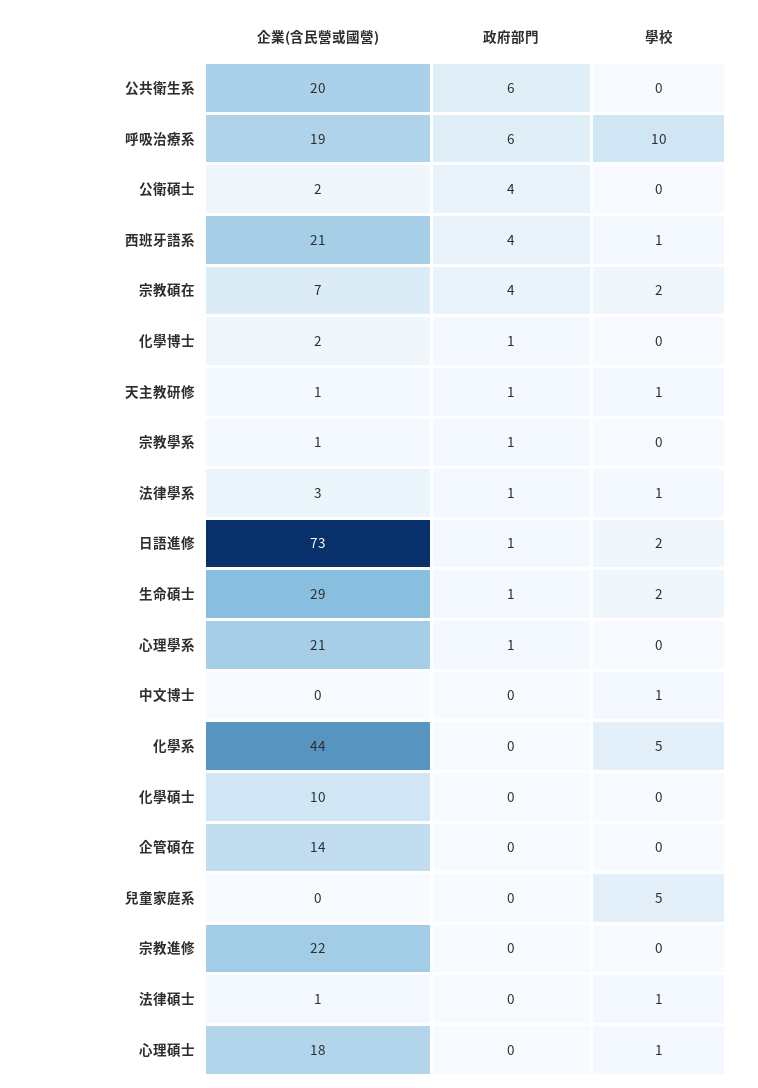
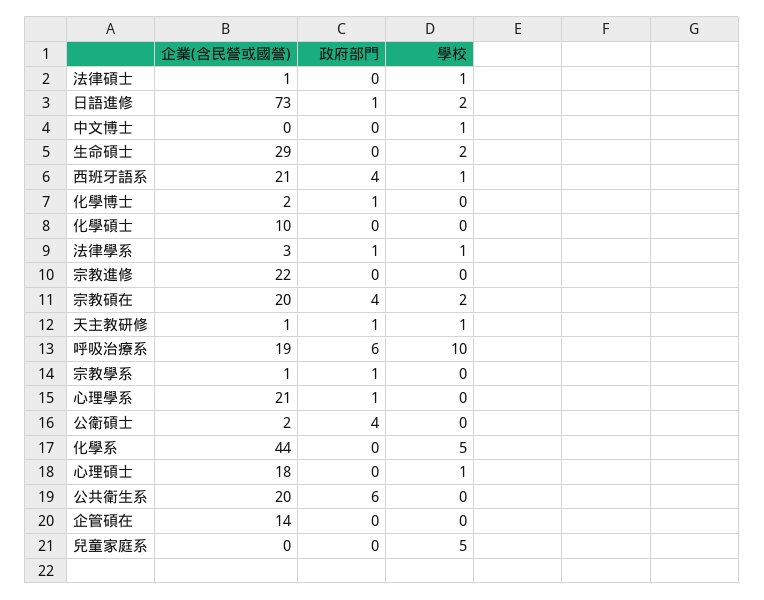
  {
    "企業(含民營或國營)": {
      "公共衛生系": 20,
      "呼吸治療系": 19,
      "公衛碩士": 2,
      "西班牙語系": 21,
-     "宗教碩在": 7,
+     "宗教碩在": 20,
      "化學博士": 2,
      "天主教研修": 1,
      "宗教學系": 1,
      "法律學系": 3,
      "日語進修": 73,
      "生命碩士": 29,
      "心理學系": 21,
      "中文博士": 0,
      "化學系": 44,
      "化學碩士": 10,
      "企管碩在": 14,
      "兒童家庭系": 0,
      "宗教進修": 22,
      "法律碩士": 1,
      "心理碩士": 18
    },
    "政府部門": {
      "公共衛生系": 6,
      "呼吸治療系": 6,
      "公衛碩士": 4,
      "西班牙語系": 4,
      "宗教碩在": 4,
      "化學博士": 1,
      "天主教研修": 1,
      "宗教學系": 1,
      "法律學系": 1,
      "日語進修": 1,
-     "生命碩士": 1,
+     "生命碩士": 0,
      "心理學系": 1,
      "中文博士": 0,
      "化學系": 0,
      "化學碩士": 0,
      "企管碩在": 0,
      "兒童家庭系": 0,
      "宗教進修": 0,
      "法律碩士": 0,
      "心理碩士": 0
    },
    "學校": {
      "公共衛生系": 0,
      "呼吸治療系": 10,
      "公衛碩士": 0,
      "西班牙語系": 1,
      "宗教碩在": 2,
      "化學博士": 0,
      "天主教研修": 1,
      "宗教學系": 0,
      "法律學系": 1,
      "日語進修": 2,
      "生命碩士": 2,
      "心理學系": 0,
      "中文博士": 1,
      "化學系": 5,
      "化學碩士": 0,
      "企管碩在": 0,
      "兒童家庭系": 5,
      "宗教進修": 0,
      "法律碩士": 1,
      "心理碩士": 1
    }
  }

